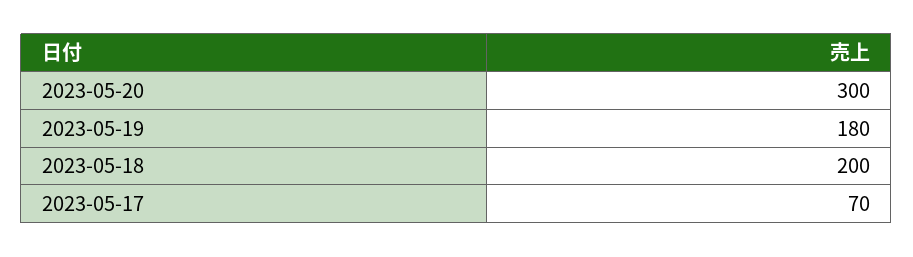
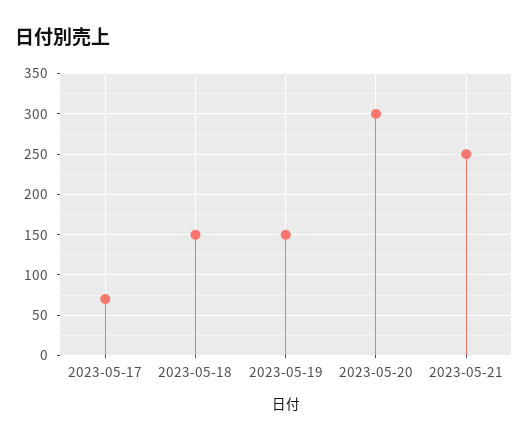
  {
    "2023-05-20": 300,
-   "2023-05-19": 180,
+   "2023-05-19": 150,
-   "2023-05-18": 200,
+   "2023-05-18": 150,
-   "2023-05-17": 70
+   "2023-05-17": 70,
+   "2023-05-21": 250
  }

